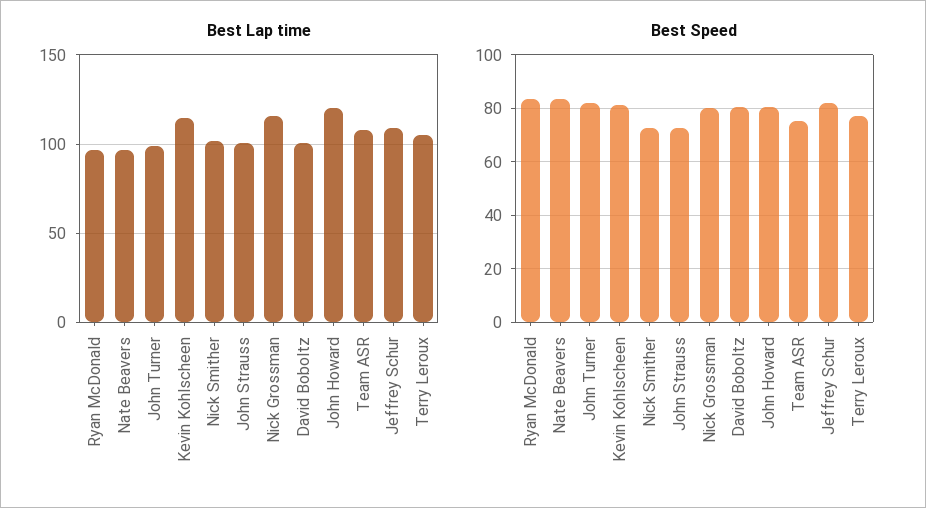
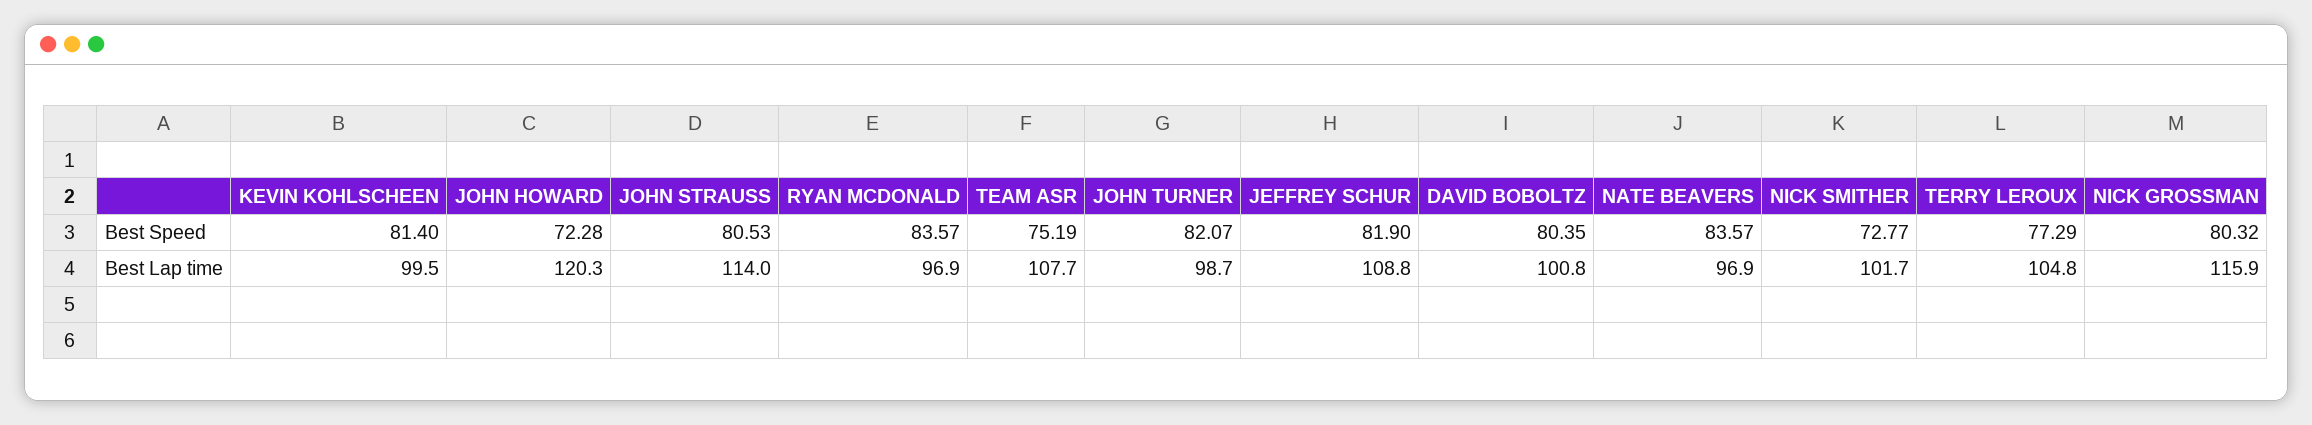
  {
    "Best Lap time": {
      "Ryan McDonald": 96.9,
      "Nate Beavers": 96.9,
      "John Turner": 98.7,
-     "Kevin Kohlscheen": 115,
+     "Kevin Kohlscheen": 99.5,
      "Nick Smither": 101.7,
-     "John Strauss": 100,
+     "John Strauss": 114,
      "Nick Grossman": 115.9,
      "David Boboltz": 100.8,
      "John Howard": 120.3,
      "Team ASR": 107.7,
      "Jeffrey Schur": 108.8,
      "Terry Leroux": 104.8
    },
    "Best Speed": {
      "Ryan McDonald": 83.57,
      "Nate Beavers": 83.57,
      "John Turner": 82.07,
      "Kevin Kohlscheen": 81.4,
      "Nick Smither": 72.77,
-     "John Strauss": 72.5,
+     "John Strauss": 80.53,
      "Nick Grossman": 80.32,
      "David Boboltz": 80.35,
-     "John Howard": 80,
+     "John Howard": 72.28,
      "Team ASR": 75.19,
      "Jeffrey Schur": 81.9,
      "Terry Leroux": 77.29
    }
  }

